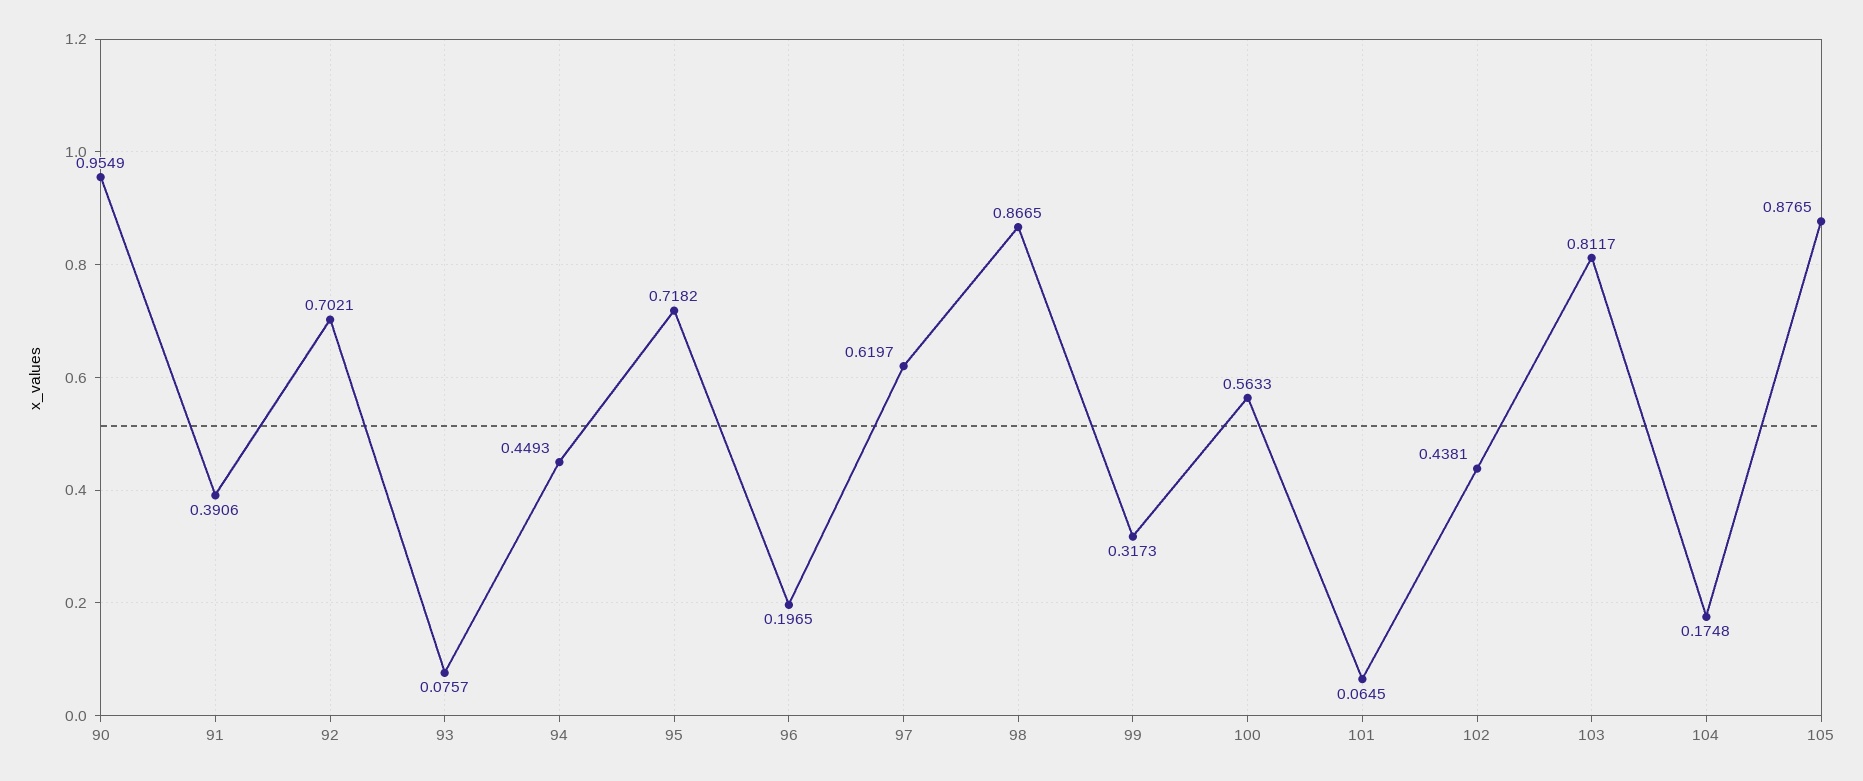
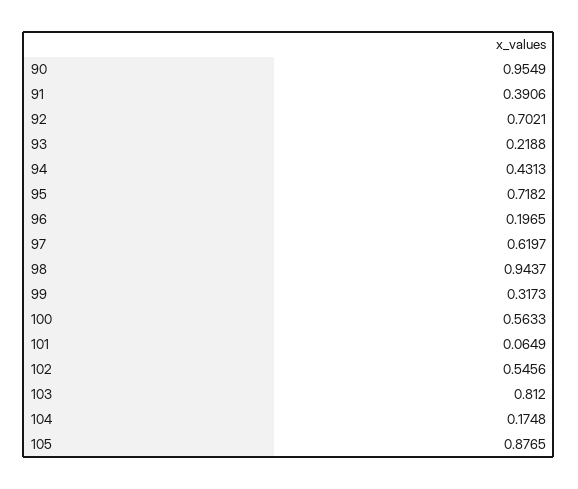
  {
    "90": 0.9549,
    "91": 0.3906,
    "92": 0.7021,
-   "93": 0.0757,
+   "93": 0.2188,
-   "94": 0.4493,
+   "94": 0.4313,
    "95": 0.7182,
    "96": 0.1965,
    "97": 0.6197,
-   "98": 0.8665,
+   "98": 0.9437,
    "99": 0.3173,
    "100": 0.5633,
-   "101": 0.0645,
+   "101": 0.0649,
-   "102": 0.4381,
+   "102": 0.5456,
-   "103": 0.8117,
+   "103": 0.812,
    "104": 0.1748,
    "105": 0.8765
  }

